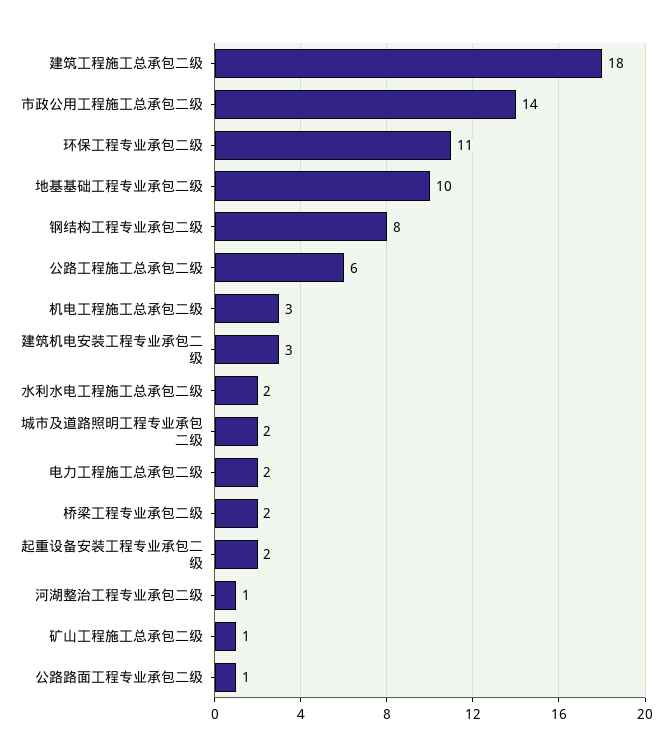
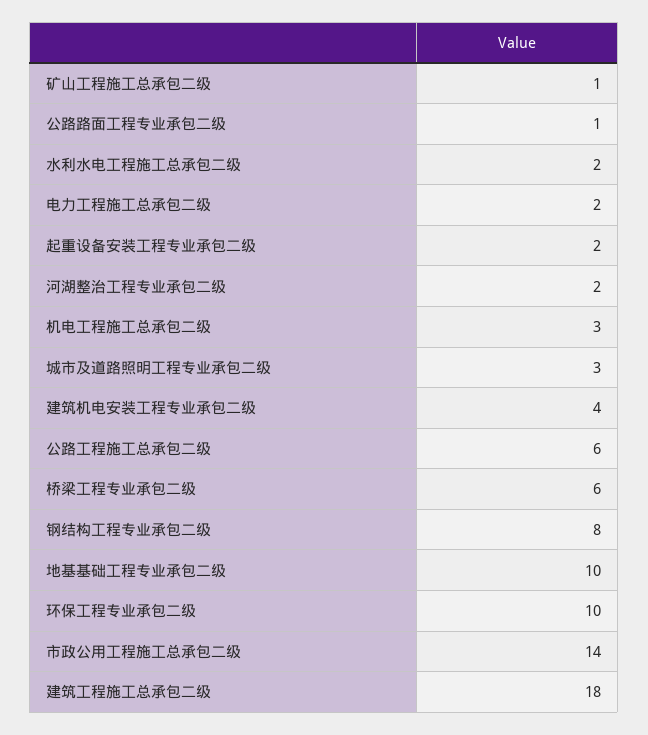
  {
    "建筑工程施工总承包二级": 18,
    "市政公用工程施工总承包二级": 14,
-   "环保工程专业承包二级": 11,
+   "环保工程专业承包二级": 10,
    "地基基础工程专业承包二级": 10,
    "钢结构工程专业承包二级": 8,
    "公路工程施工总承包二级": 6,
    "机电工程施工总承包二级": 3,
-   "建筑机电安装工程专业承包二级": 3,
+   "建筑机电安装工程专业承包二级": 4,
    "水利水电工程施工总承包二级": 2,
-   "城市及道路照明工程专业承包二级": 2,
+   "城市及道路照明工程专业承包二级": 3,
    "电力工程施工总承包二级": 2,
-   "桥梁工程专业承包二级": 2,
+   "桥梁工程专业承包二级": 6,
    "起重设备安装工程专业承包二级": 2,
-   "河湖整治工程专业承包二级": 1,
+   "河湖整治工程专业承包二级": 2,
    "矿山工程施工总承包二级": 1,
    "公路路面工程专业承包二级": 1
  }

